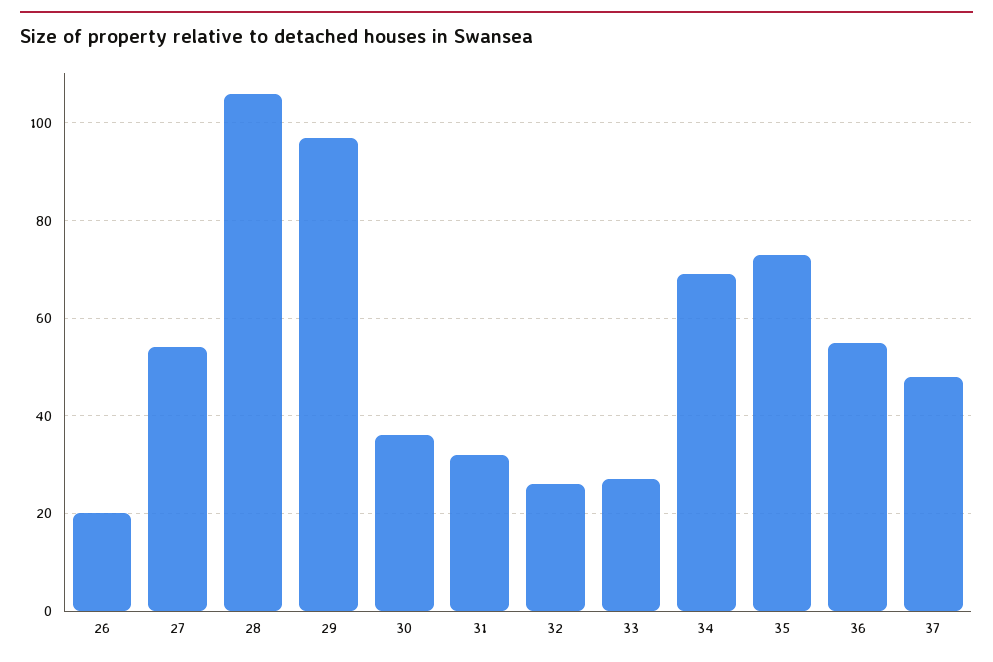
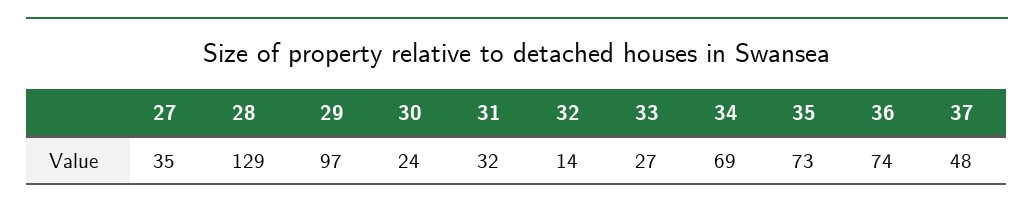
  {
-   "26": 20,
-   "27": 55,
+   "27": 35,
-   "28": 105,
+   "28": 129,
    "29": 97,
-   "30": 35,
+   "30": 24,
    "31": 32,
-   "32": 25,
+   "32": 14,
    "33": 27,
    "34": 69,
    "35": 73,
-   "36": 55,
+   "36": 74,
    "37": 48
  }

